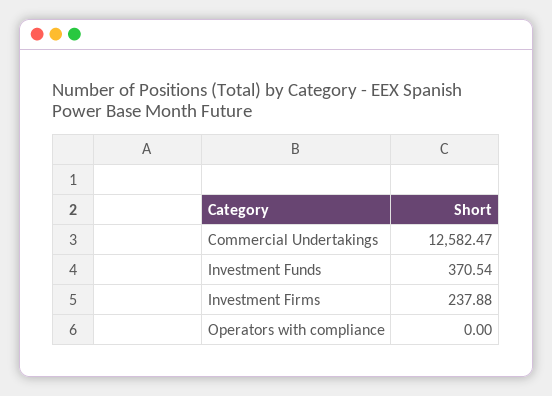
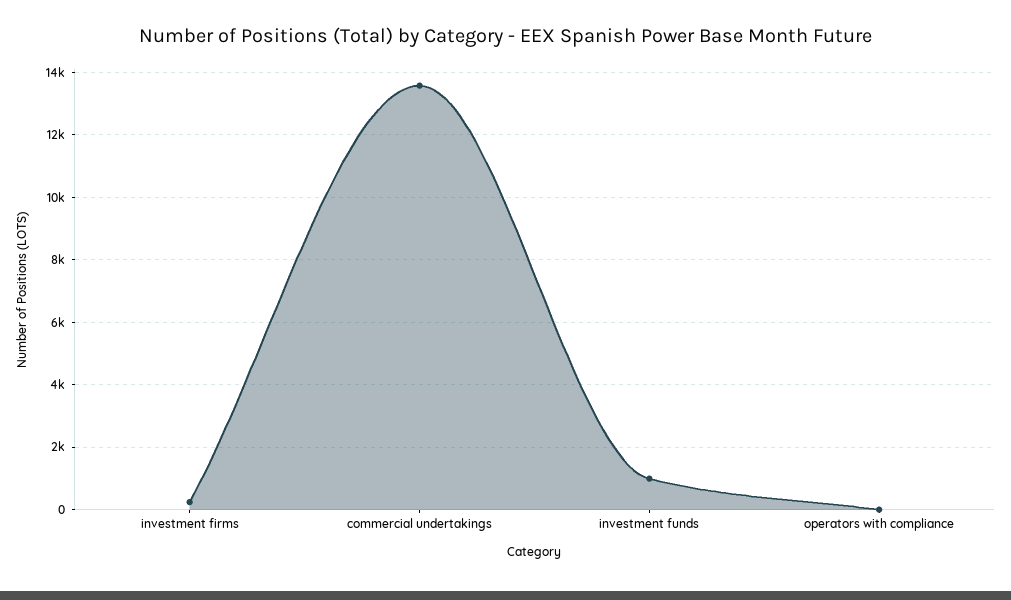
  {
-   "Commercial Undertakings": 12582.47,
+   "Commercial Undertakings": 13600,
-   "Investment Funds": 370.54,
+   "Investment Funds": 1000,
    "Investment Firms": 237.88,
    "Operators with compliance": 0
  }

